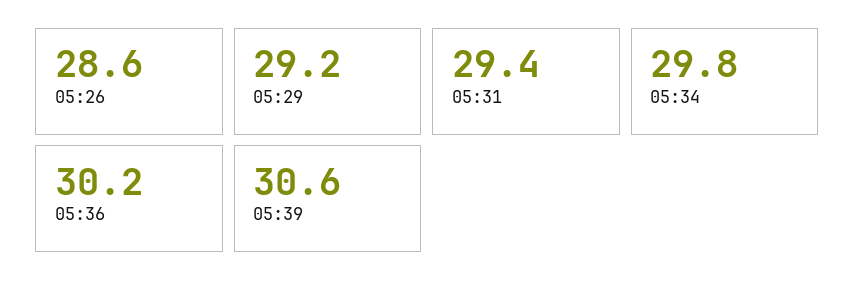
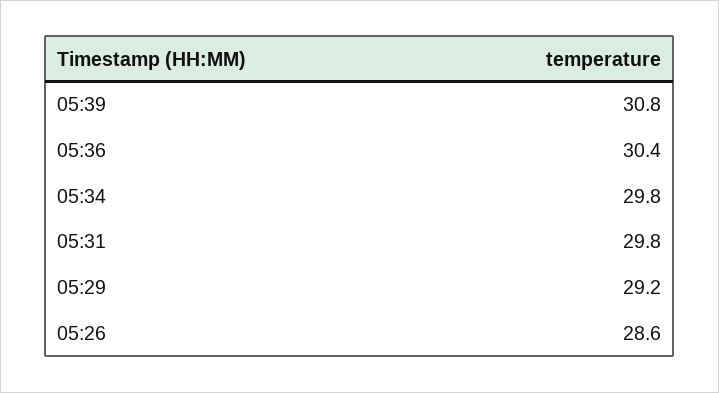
  {
    "05:26": 28.6,
    "05:29": 29.2,
-   "05:31": 29.4,
+   "05:31": 29.8,
    "05:34": 29.8,
-   "05:36": 30.2,
+   "05:36": 30.4,
-   "05:39": 30.6
+   "05:39": 30.8
  }

